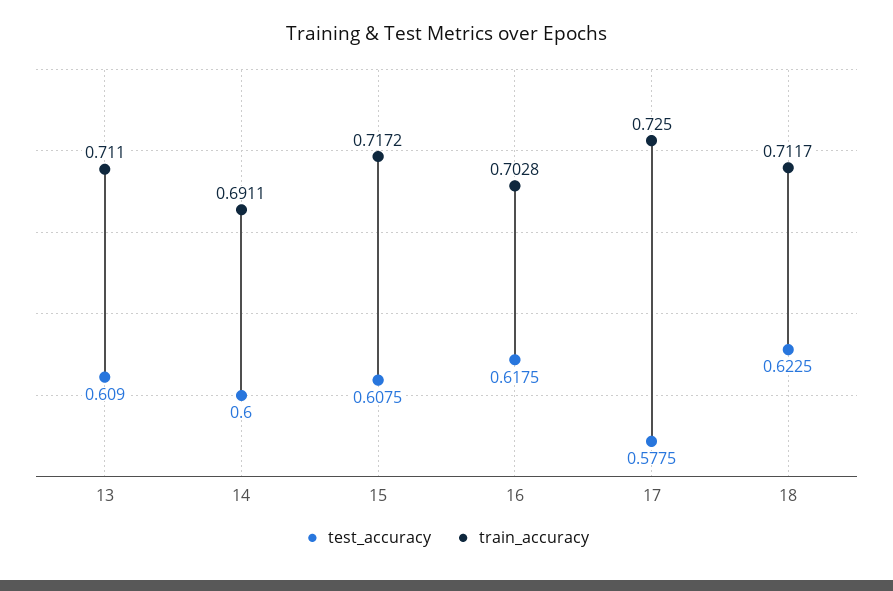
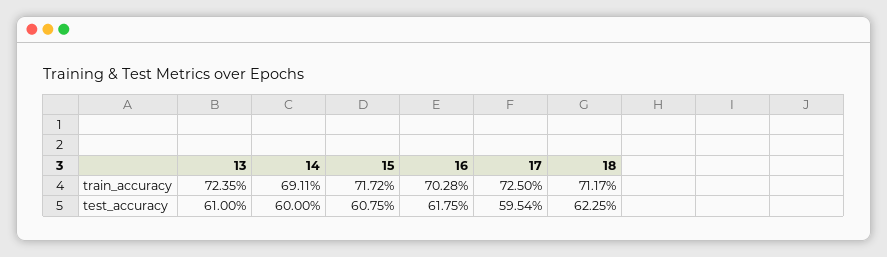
  {
    "test_accuracy": {
-     "13": 0.609,
+     "13": 0.61,
      "14": 0.6,
      "15": 0.6075,
      "16": 0.6175,
-     "17": 0.5775,
+     "17": 0.5954,
      "18": 0.6225
    },
    "train_accuracy": {
-     "13": 0.711,
+     "13": 0.7235,
      "14": 0.6911,
      "15": 0.7172,
      "16": 0.7028,
      "17": 0.725,
      "18": 0.7117
    }
  }

